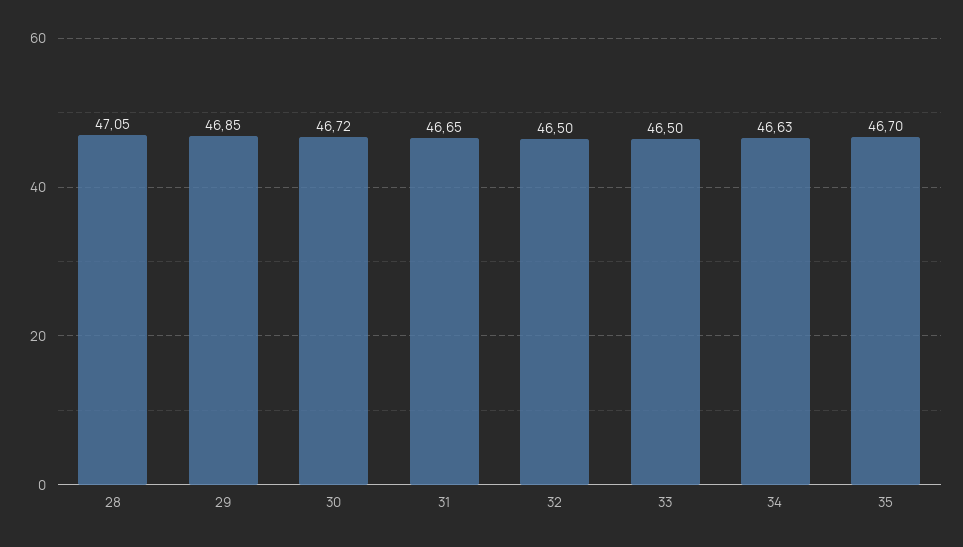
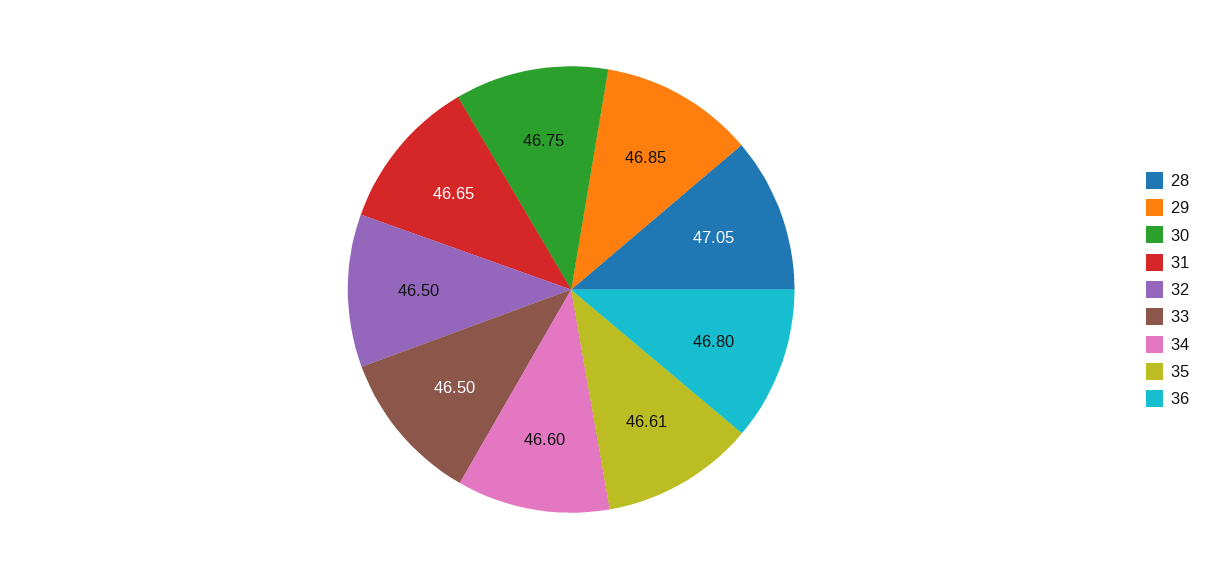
  {
    "28": 47.05,
    "29": 46.85,
-   "30": 46.72,
+   "30": 46.75,
    "31": 46.65,
    "32": 46.5,
    "33": 46.5,
-   "34": 46.63,
+   "34": 46.6,
-   "35": 46.7
+   "35": 46.61,
+   "36": 46.8
  }

